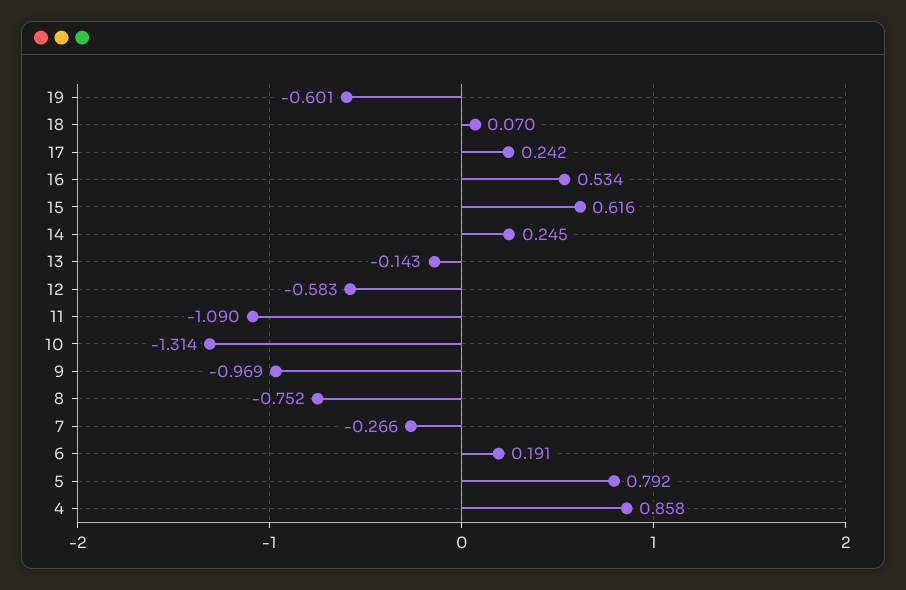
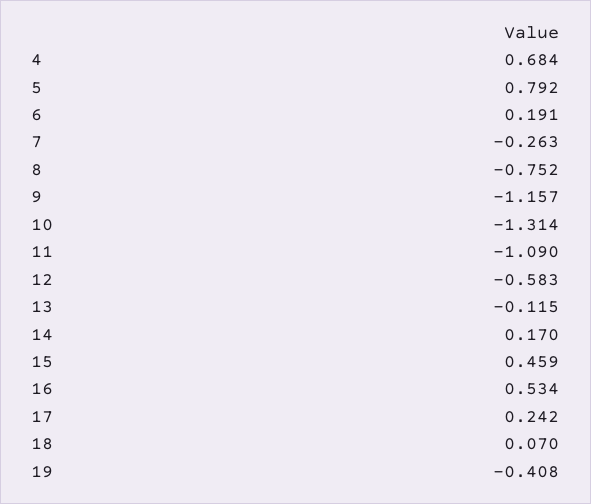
  {
-   "19": -0.601,
+   "19": -0.408,
    "18": 0.07,
    "17": 0.242,
    "16": 0.534,
-   "15": 0.616,
+   "15": 0.459,
-   "14": 0.245,
+   "14": 0.17,
-   "13": -0.143,
+   "13": -0.115,
    "12": -0.583,
    "11": -1.09,
    "10": -1.314,
-   "9": -0.969,
+   "9": -1.157,
    "8": -0.752,
-   "7": -0.266,
+   "7": -0.263,
    "6": 0.191,
    "5": 0.792,
-   "4": 0.858
+   "4": 0.684
  }

